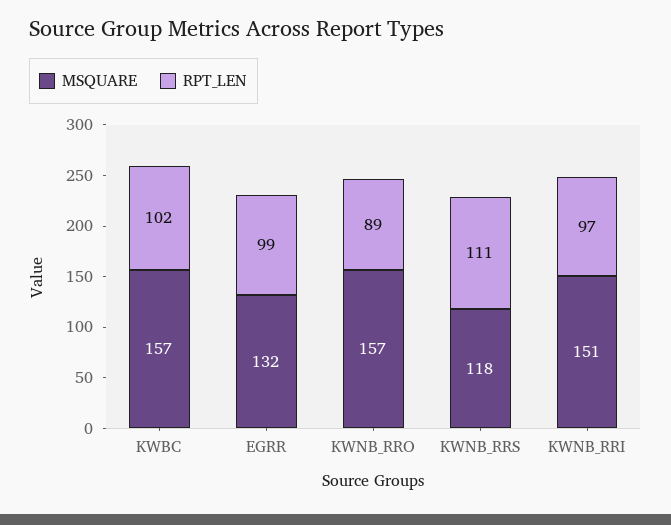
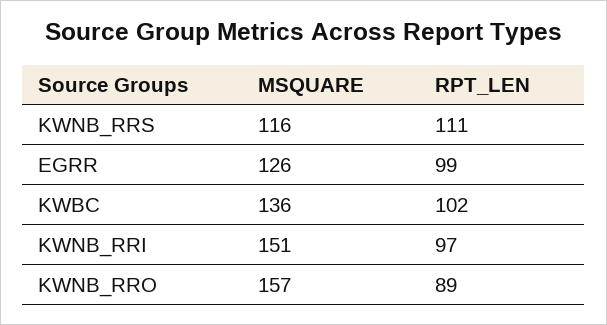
  {
    "MSQUARE": {
-     "KWBC": 157,
+     "KWBC": 136,
-     "EGRR": 132,
+     "EGRR": 126,
      "KWNB_RRO": 157,
-     "KWNB_RRS": 118,
+     "KWNB_RRS": 116,
      "KWNB_RRI": 151
    },
    "RPT_LEN": {
      "KWBC": 102,
      "EGRR": 99,
      "KWNB_RRO": 89,
      "KWNB_RRS": 111,
      "KWNB_RRI": 97
    }
  }

